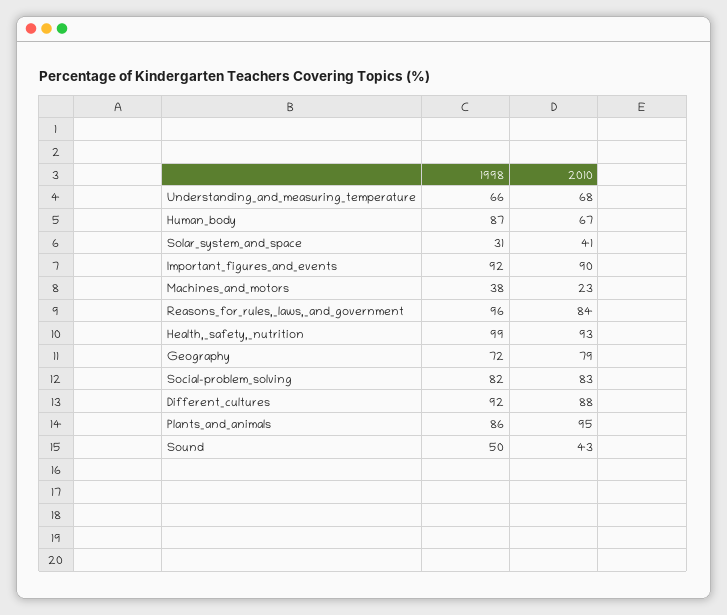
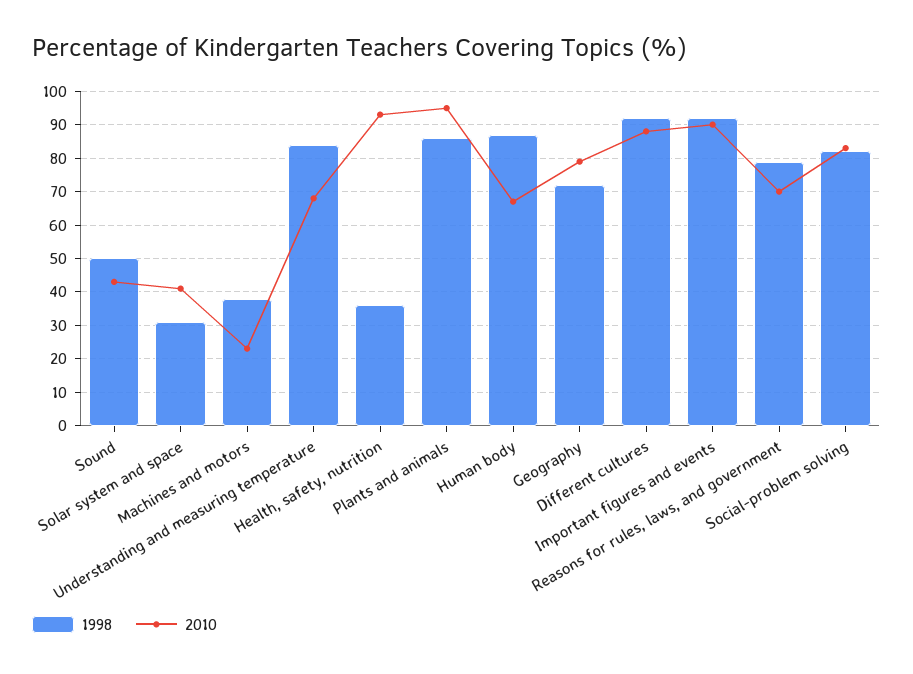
  {
    "1998": {
-     "Understanding_and_measuring_temperature": 66,
+     "Understanding_and_measuring_temperature": 85,
      "Human_body": 87,
      "Solar_system_and_space": 31,
      "Important_figures_and_events": 92,
      "Machines_and_motors": 38,
-     "Reasons_for_rules,_laws,_and_government": 96,
+     "Reasons_for_rules,_laws,_and_government": 80,
-     "Health,_safety,_nutrition": 99,
+     "Health,_safety,_nutrition": 35,
      "Geography": 72,
      "Social-problem_solving": 82,
      "Different_cultures": 92,
      "Plants_and_animals": 86,
      "Sound": 50
    },
    "2010": {
      "Understanding_and_measuring_temperature": 68,
      "Human_body": 67,
      "Solar_system_and_space": 41,
      "Important_figures_and_events": 90,
      "Machines_and_motors": 23,
-     "Reasons_for_rules,_laws,_and_government": 84,
+     "Reasons_for_rules,_laws,_and_government": 70,
      "Health,_safety,_nutrition": 93,
      "Geography": 79,
      "Social-problem_solving": 83,
      "Different_cultures": 88,
      "Plants_and_animals": 95,
      "Sound": 43
    }
  }

